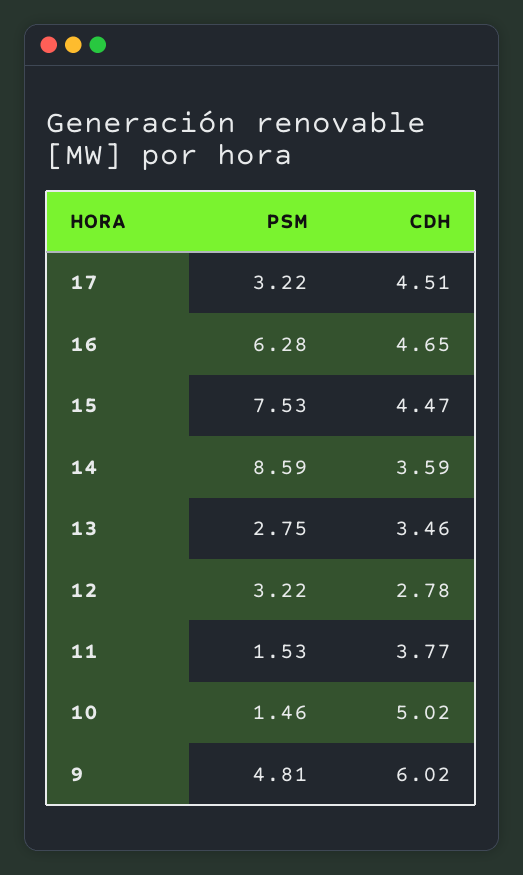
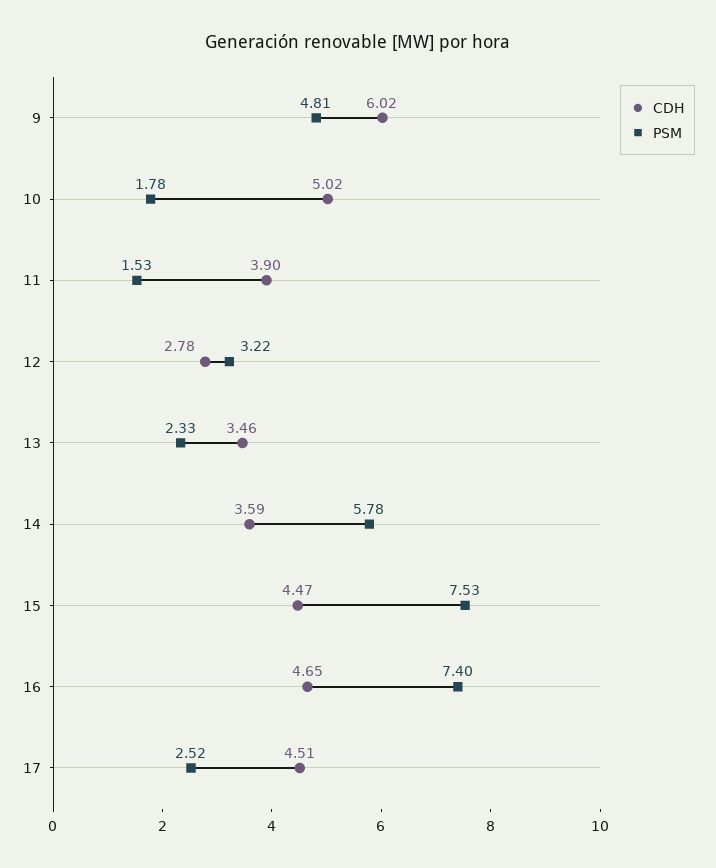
  {
    "PSM": {
-     "17": 3.22,
+     "17": 2.52,
-     "16": 6.28,
+     "16": 7.4,
      "15": 7.53,
-     "14": 8.59,
+     "14": 5.78,
-     "13": 2.75,
+     "13": 2.33,
      "12": 3.22,
      "11": 1.53,
-     "10": 1.46,
+     "10": 1.78,
      "9": 4.81
    },
    "CDH": {
      "17": 4.51,
      "16": 4.65,
      "15": 4.47,
      "14": 3.59,
      "13": 3.46,
      "12": 2.78,
-     "11": 3.77,
+     "11": 3.9,
      "10": 5.02,
      "9": 6.02
    }
  }

